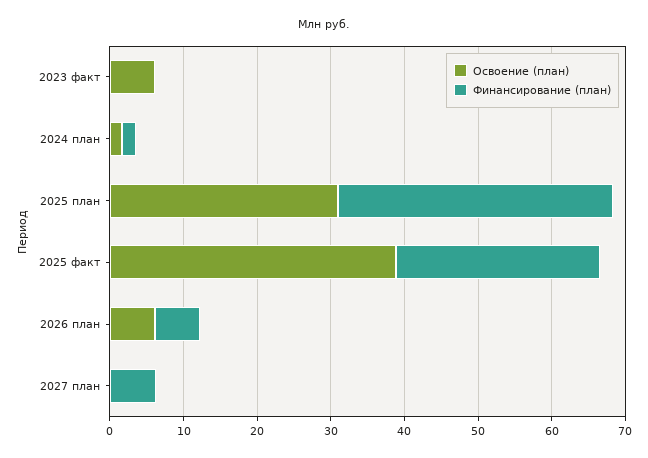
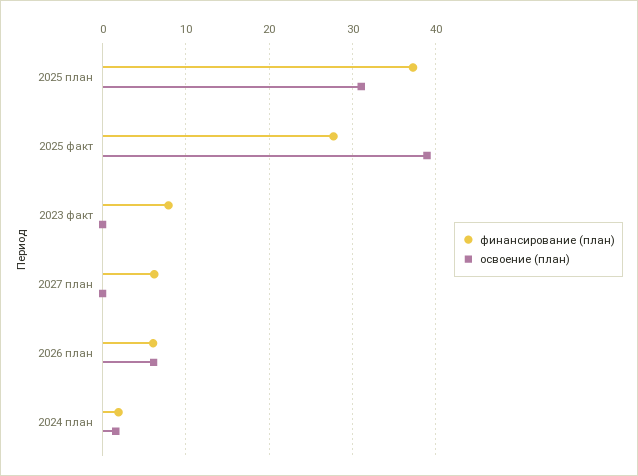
  {
    "Освоение (план)": {
-     "2023 факт": 6,
+     "2023 факт": 0,
      "2024 план": 2,
      "2025 план": 31,
      "2025 факт": 39,
      "2026 план": 6,
      "2027 план": 0
    },
    "Финансирование (план)": {
-     "2023 факт": 0,
+     "2023 факт": 8,
      "2024 план": 2,
      "2025 план": 37,
      "2025 факт": 28,
      "2026 план": 6,
      "2027 план": 6
    }
  }

